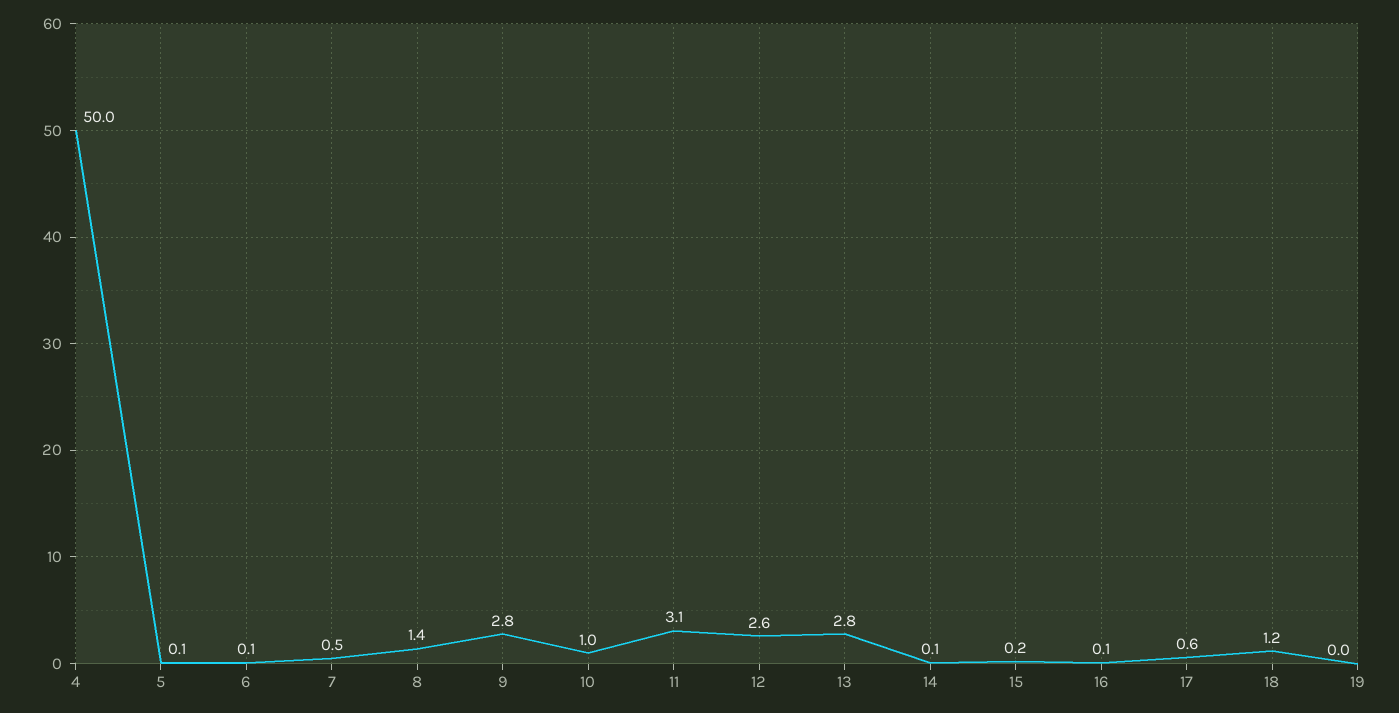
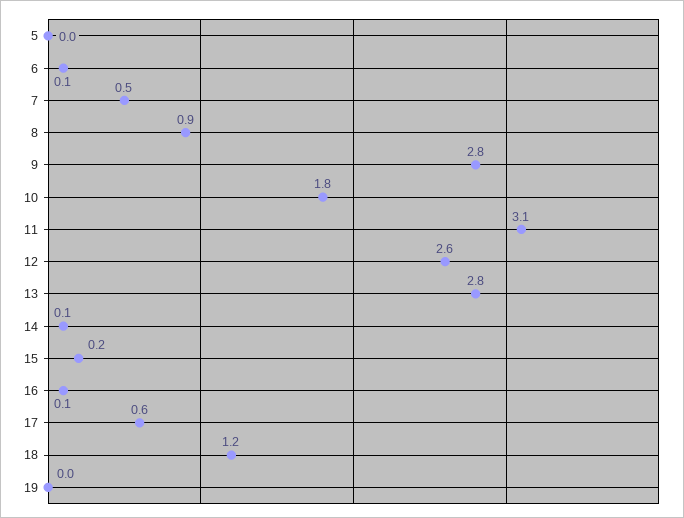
  {
-   "4": 50,
-   "5": 0.1,
+   "5": 0,
    "6": 0.1,
    "7": 0.5,
-   "8": 1.4,
+   "8": 0.9,
    "9": 2.8,
-   "10": 1,
+   "10": 1.8,
    "11": 3.1,
    "12": 2.6,
    "13": 2.8,
    "14": 0.1,
    "15": 0.2,
    "16": 0.1,
    "17": 0.6,
    "18": 1.2,
    "19": 0
  }

